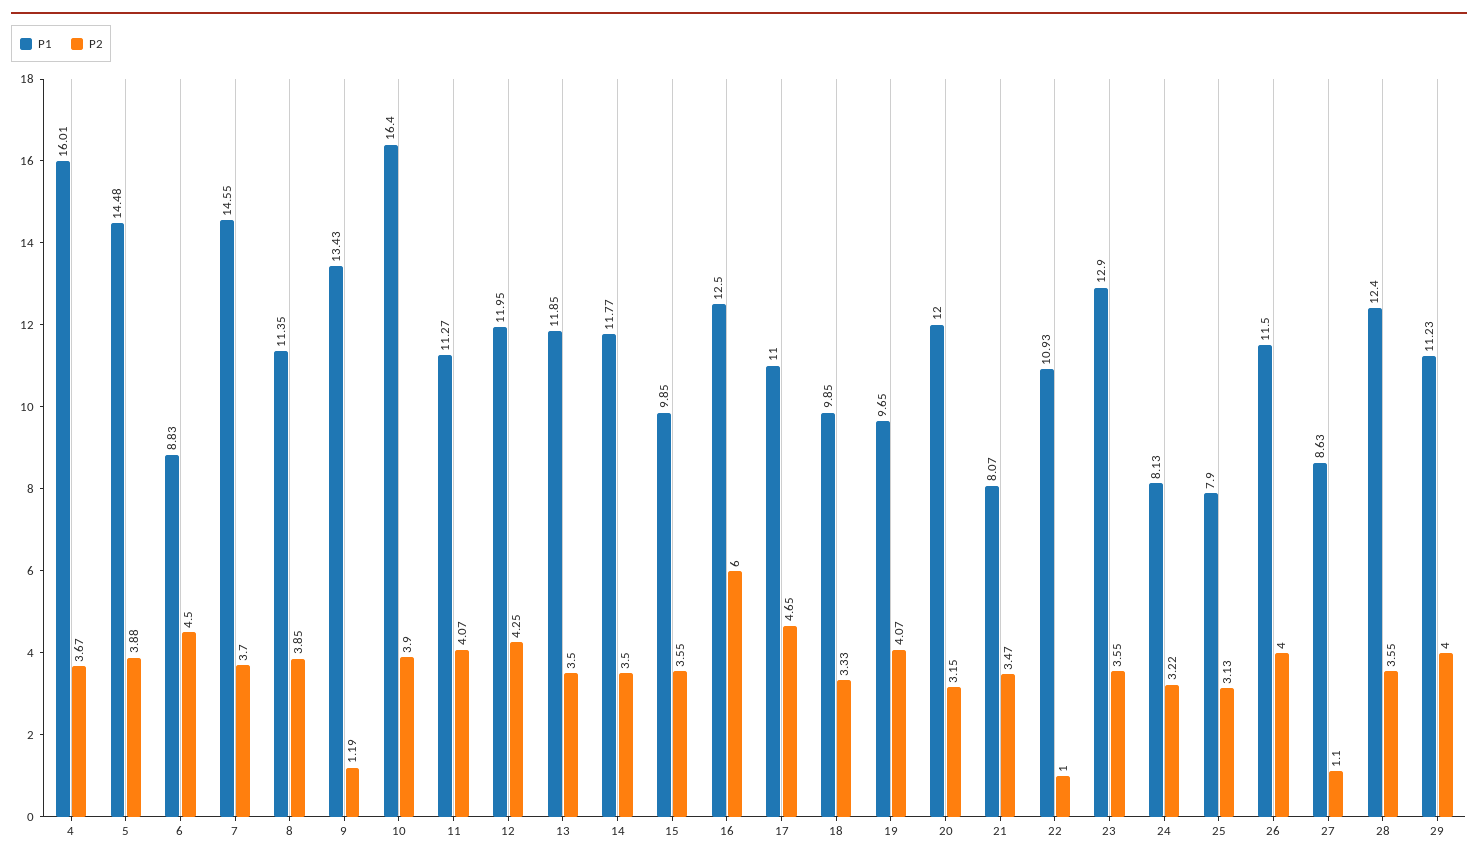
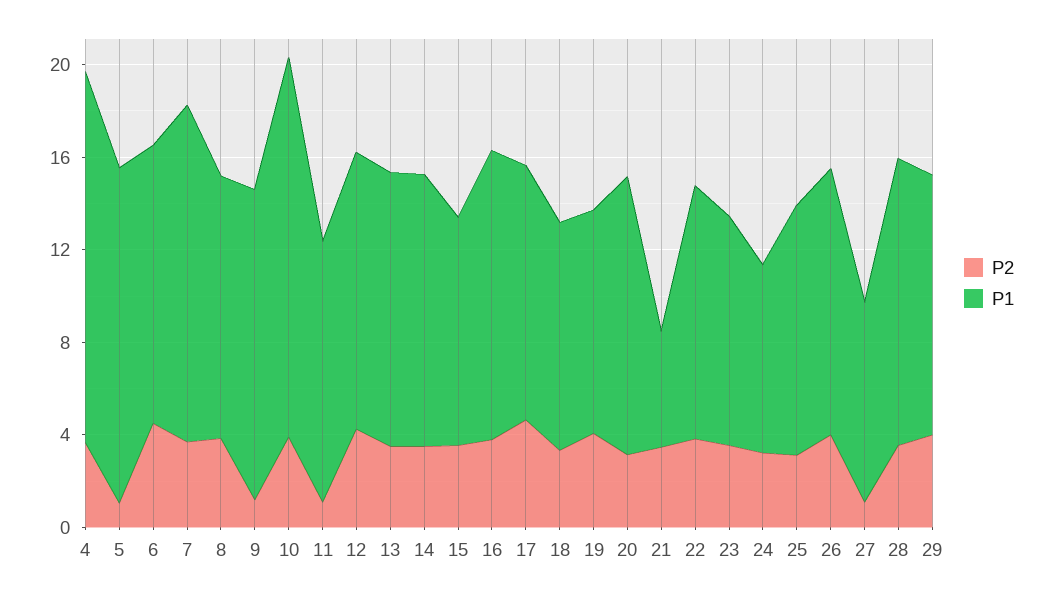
  {
    "P1": {
      "4": 16.01,
      "5": 14.48,
-     "6": 8.83,
+     "6": 12,
      "7": 14.55,
      "8": 11.35,
      "9": 13.43,
      "10": 16.4,
      "11": 11.27,
      "12": 11.95,
      "13": 11.85,
      "14": 11.77,
      "15": 9.85,
      "16": 12.5,
      "17": 11,
      "18": 9.85,
      "19": 9.65,
      "20": 12,
-     "21": 8.07,
+     "21": 5,
      "22": 10.93,
-     "23": 12.9,
+     "23": 10,
      "24": 8.13,
-     "25": 7.9,
+     "25": 11,
      "26": 11.5,
      "27": 8.63,
      "28": 12.4,
      "29": 11.23
    },
    "P2": {
      "4": 3.67,
-     "5": 3.88,
+     "5": 1,
      "6": 4.5,
      "7": 3.7,
      "8": 3.85,
      "9": 1.19,
      "10": 3.9,
-     "11": 4.07,
+     "11": 1,
      "12": 4.25,
      "13": 3.5,
      "14": 3.5,
      "15": 3.55,
-     "16": 6,
+     "16": 4,
      "17": 4.65,
      "18": 3.33,
      "19": 4.07,
      "20": 3.15,
      "21": 3.47,
-     "22": 1,
+     "22": 4,
      "23": 3.55,
      "24": 3.22,
      "25": 3.13,
      "26": 4,
      "27": 1.1,
      "28": 3.55,
      "29": 4
    }
  }

